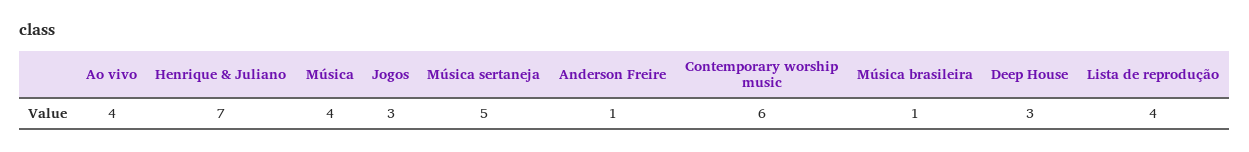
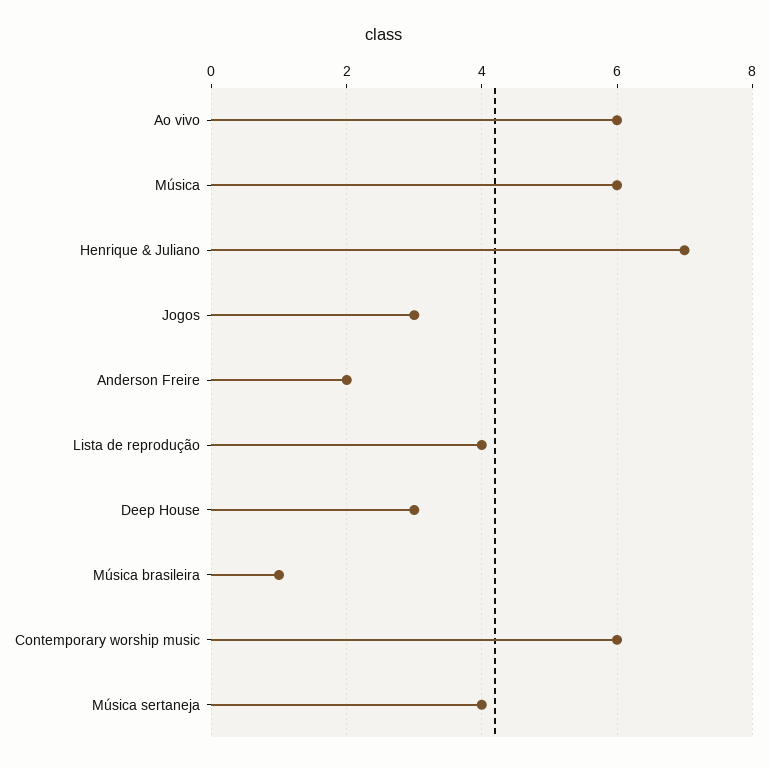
  {
-   "Ao vivo": 4,
+   "Ao vivo": 6,
    "Henrique & Juliano": 7,
-   "Música": 4,
+   "Música": 6,
    "Jogos": 3,
-   "Música sertaneja": 5,
+   "Música sertaneja": 4,
-   "Anderson Freire": 1,
+   "Anderson Freire": 2,
    "Contemporary worship music": 6,
    "Música brasileira": 1,
    "Deep House": 3,
    "Lista de reprodução": 4
  }

